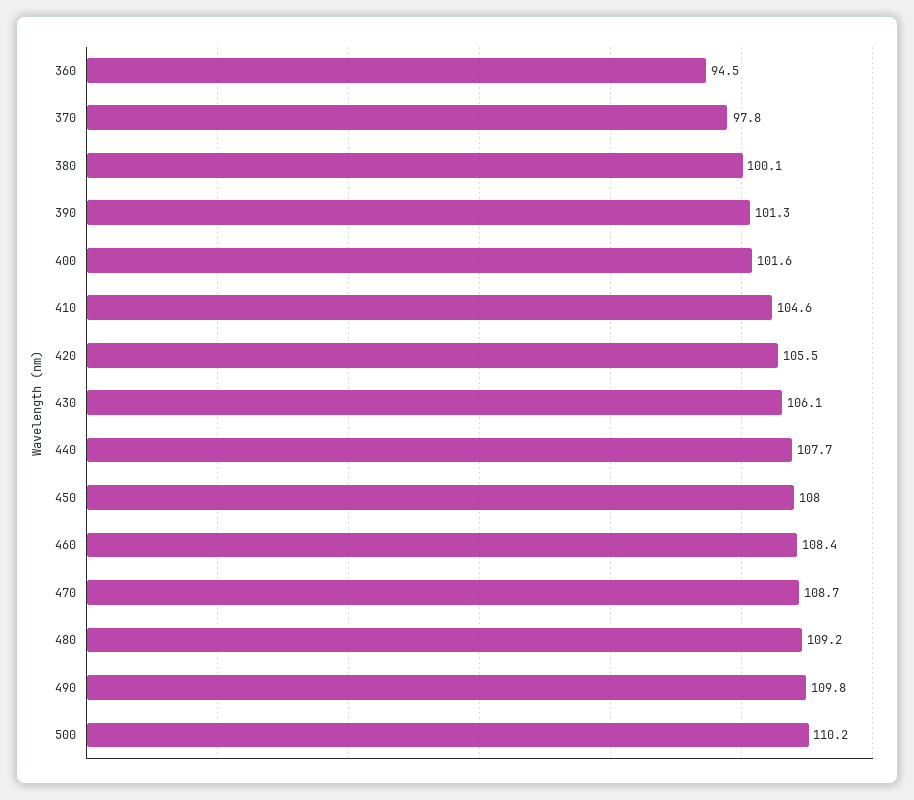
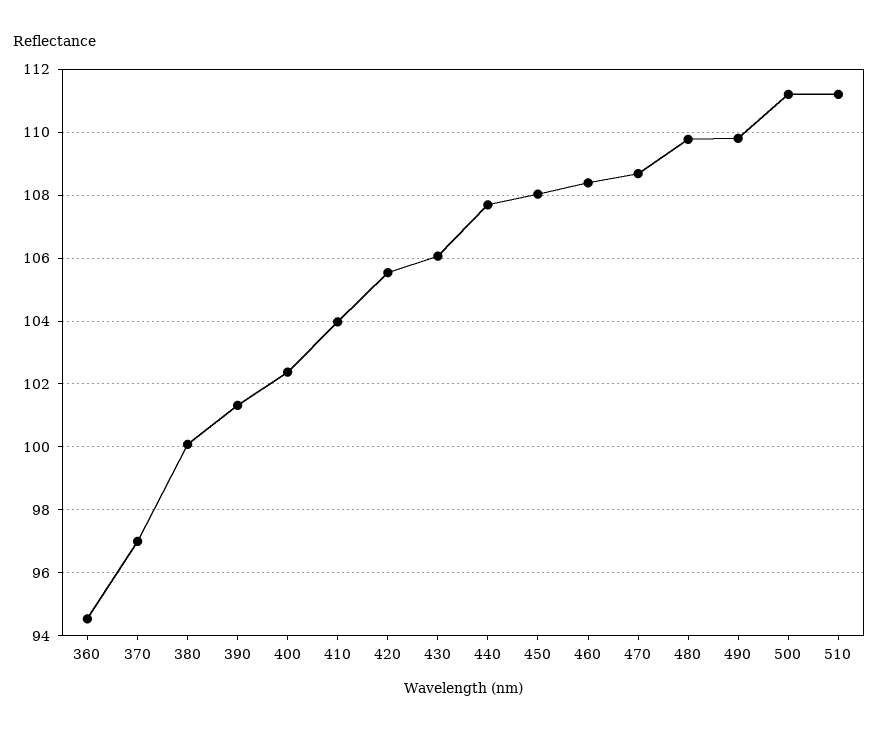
  {
    "360": 94.5,
-   "370": 97.8,
+   "370": 97,
    "380": 100.1,
    "390": 101.3,
-   "400": 101.6,
+   "400": 102.4,
-   "410": 104.6,
+   "410": 104,
    "420": 105.5,
    "430": 106.1,
    "440": 107.7,
    "450": 108,
    "460": 108.4,
    "470": 108.7,
-   "480": 109.2,
+   "480": 109.8,
    "490": 109.8,
-   "500": 110.2
+   "500": 111.2,
+   "510": 111.2
  }

